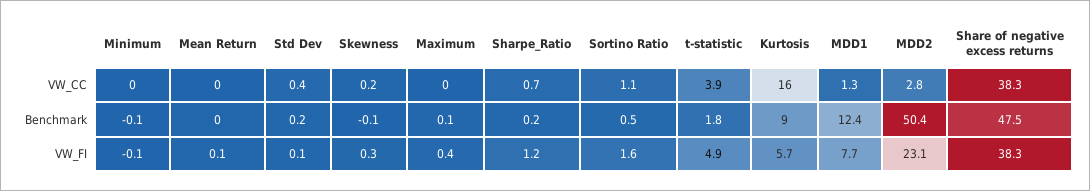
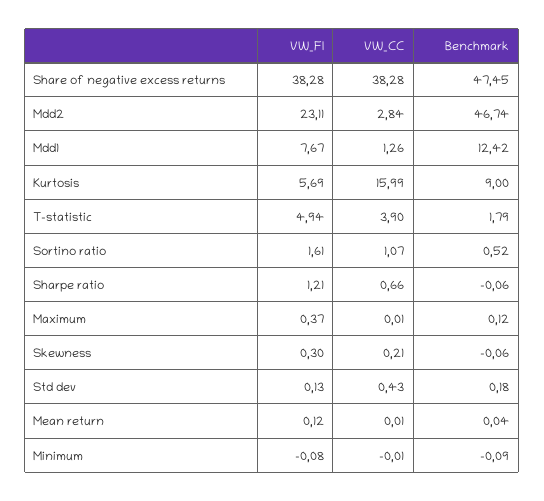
  {
    "Minimum": {
      "VW_CC": -0.01,
      "Benchmark": -0.09,
      "VW_FI": -0.08
    },
    "Mean Return": {
      "VW_CC": 0.01,
      "Benchmark": 0.04,
      "VW_FI": 0.12
    },
    "Std Dev": {
      "VW_CC": 0.43,
      "Benchmark": 0.18,
      "VW_FI": 0.13
    },
    "Skewness": {
      "VW_CC": 0.21,
      "Benchmark": -0.06,
      "VW_FI": 0.3
    },
    "Maximum": {
      "VW_CC": 0.01,
      "Benchmark": 0.12,
      "VW_FI": 0.37
    },
    "Sharpe_Ratio": {
      "VW_CC": 0.66,
-     "Benchmark": 0.2,
+     "Benchmark": -0.06,
      "VW_FI": 1.21
    },
    "Sortino Ratio": {
      "VW_CC": 1.07,
      "Benchmark": 0.52,
      "VW_FI": 1.61
    },
    "t-statistic": {
      "VW_CC": 3.9,
      "Benchmark": 1.79,
      "VW_FI": 4.94
    },
    "Kurtosis": {
      "VW_CC": 15.99,
      "Benchmark": 9,
      "VW_FI": 5.69
    },
    "MDD1": {
      "VW_CC": 1.26,
      "Benchmark": 12.42,
      "VW_FI": 7.67
    },
    "MDD2": {
      "VW_CC": 2.84,
-     "Benchmark": 50.4,
+     "Benchmark": 46.74,
      "VW_FI": 23.11
    },
    "Share of negative excess returns": {
      "VW_CC": 38.28,
      "Benchmark": 47.45,
      "VW_FI": 38.28
    }
  }

